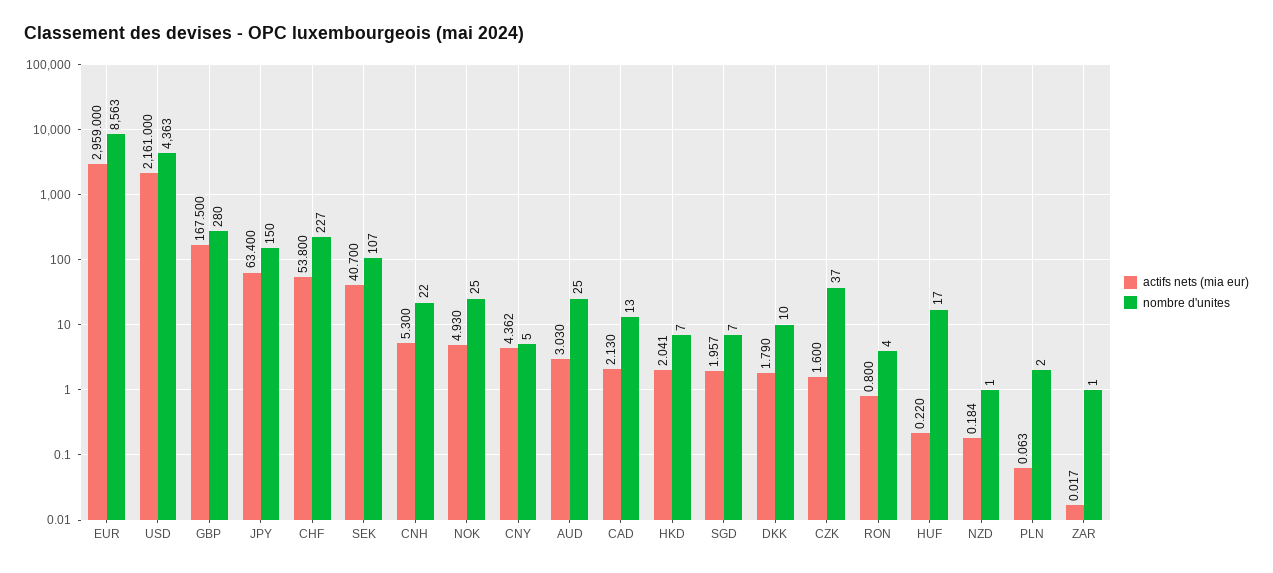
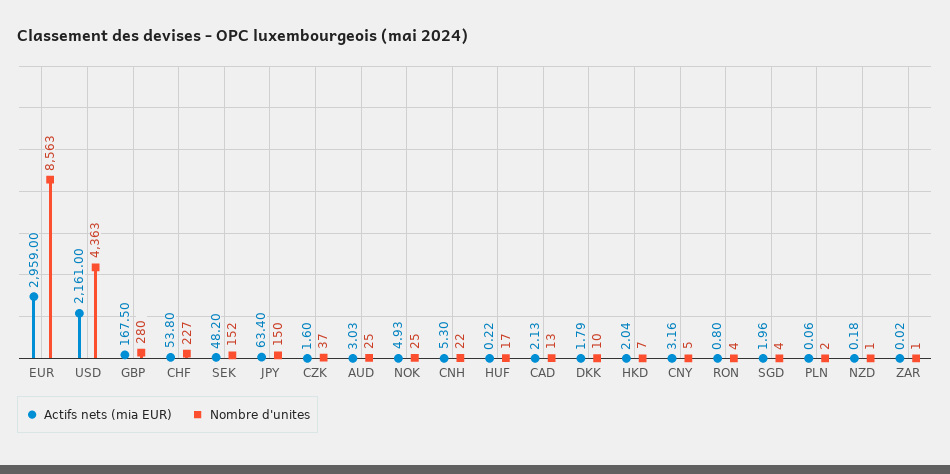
  {
    "actifs nets (mia eur)": {
      "EUR": 2959,
      "USD": 2161,
      "GBP": 167.5,
      "JPY": 63.4,
      "CHF": 53.8,
-     "SEK": 40.7,
+     "SEK": 48.2,
      "CNH": 5.3,
      "NOK": 4.93,
-     "CNY": 4.362,
+     "CNY": 3.16,
      "AUD": 3.03,
      "CAD": 2.13,
      "HKD": 2.041,
      "SGD": 1.957,
      "DKK": 1.79,
      "CZK": 1.6,
      "RON": 0.8,
      "HUF": 0.22,
      "NZD": 0.184,
      "PLN": 0.063,
      "ZAR": 0.017
    },
    "nombre d'unites": {
      "EUR": 8563,
      "USD": 4363,
      "GBP": 280,
      "JPY": 150,
      "CHF": 227,
-     "SEK": 107,
+     "SEK": 152,
      "CNH": 22,
      "NOK": 25,
      "CNY": 5,
      "AUD": 25,
      "CAD": 13,
      "HKD": 7,
-     "SGD": 7,
+     "SGD": 4,
      "DKK": 10,
      "CZK": 37,
      "RON": 4,
      "HUF": 17,
      "NZD": 1,
      "PLN": 2,
      "ZAR": 1
    }
  }

